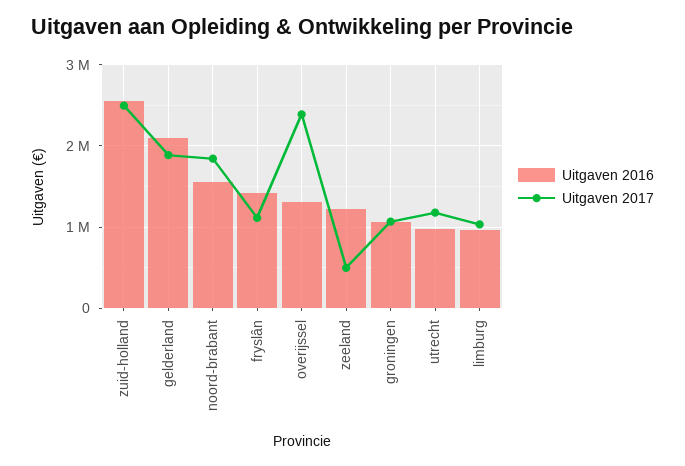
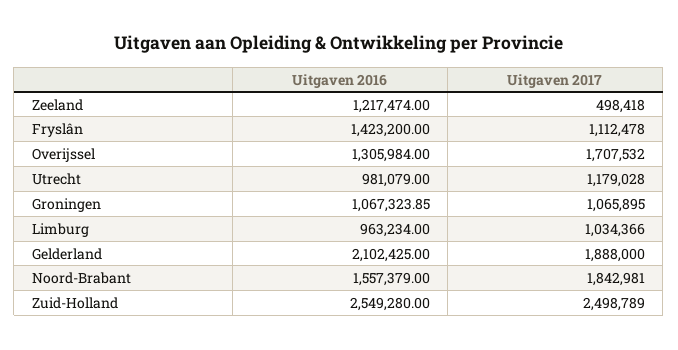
  {
    "Uitgaven 2016": {
      "zuid-holland": 2549280,
      "gelderland": 2102425,
      "noord-brabant": 1557379,
      "fryslân": 1423200,
      "overijssel": 1305984,
      "zeeland": 1217474,
      "groningen": 1067323.85,
      "utrecht": 981079,
      "limburg": 963234
    },
    "Uitgaven 2017": {
      "zuid-holland": 2498789,
      "gelderland": 1888000,
      "noord-brabant": 1842981,
      "fryslân": 1112478,
-     "overijssel": 2400000,
+     "overijssel": 1707532,
      "zeeland": 498418,
      "groningen": 1065895,
      "utrecht": 1179028,
      "limburg": 1034366
    }
  }

